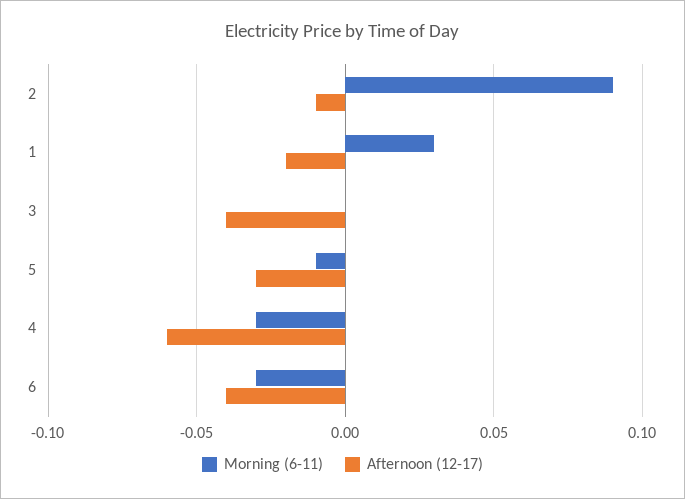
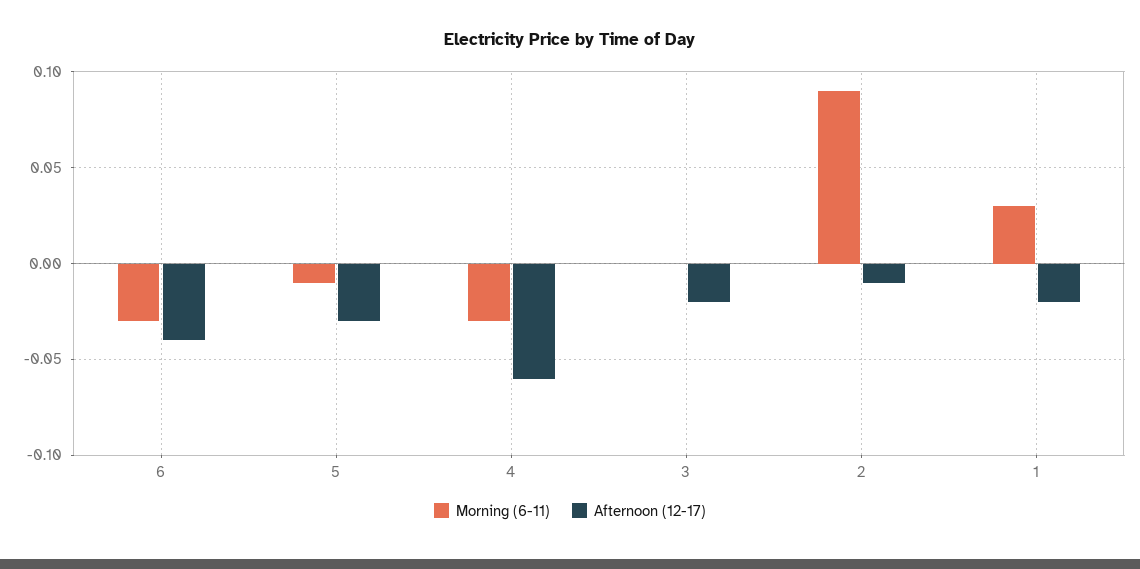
  {
    "Morning (6-11)": {
      "2": 0.09,
      "1": 0.03,
      "3": 0,
      "5": -0.01,
      "4": -0.03,
      "6": -0.03
    },
    "Afternoon (12-17)": {
      "2": -0.01,
      "1": -0.02,
-     "3": -0.04,
+     "3": -0.02,
      "5": -0.03,
      "4": -0.06,
      "6": -0.04
    }
  }

